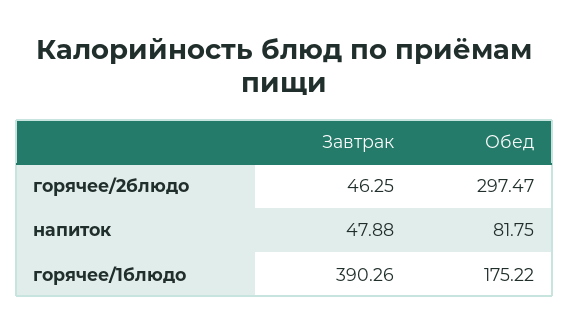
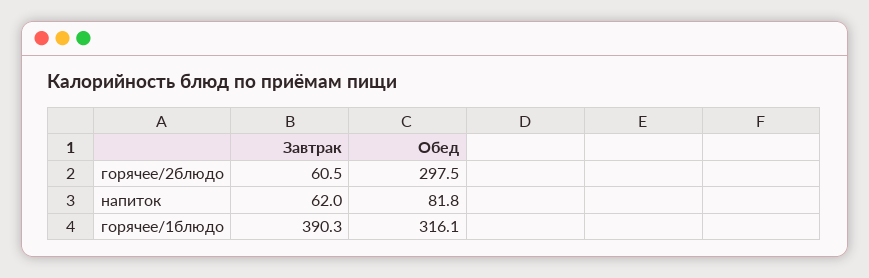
  {
    "Завтрак": {
-     "горячее/2блюдо": 46.25,
+     "горячее/2блюдо": 60.5,
-     "напиток": 47.88,
+     "напиток": 62,
      "горячее/1блюдо": 390.26
    },
    "Обед": {
      "горячее/2блюдо": 297.47,
      "напиток": 81.75,
-     "горячее/1блюдо": 175.22
+     "горячее/1блюдо": 316.1
    }
  }

